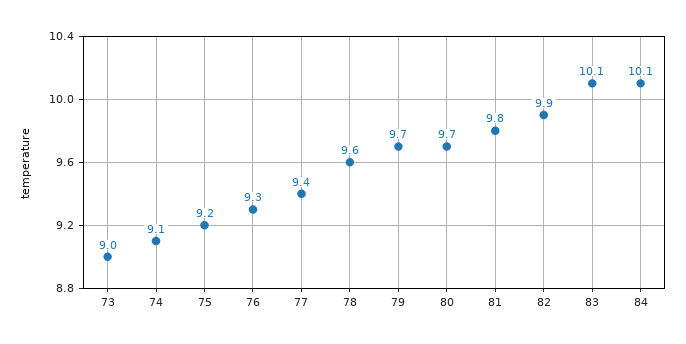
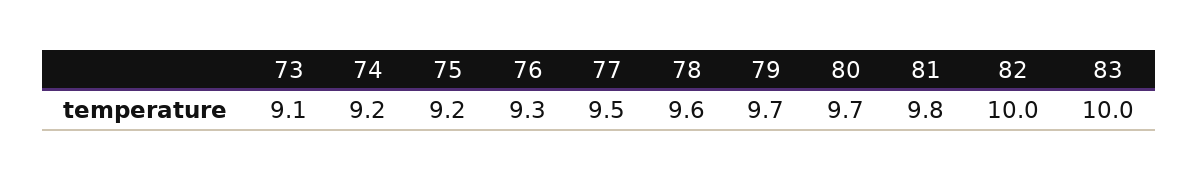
  {
-   "73": 9,
+   "73": 9.1,
-   "74": 9.1,
+   "74": 9.2,
    "75": 9.2,
    "76": 9.3,
-   "77": 9.4,
+   "77": 9.5,
    "78": 9.6,
    "79": 9.7,
    "80": 9.7,
    "81": 9.8,
-   "82": 9.9,
+   "82": 10,
-   "83": 10.1,
+   "83": 10
-   "84": 10.1
  }

